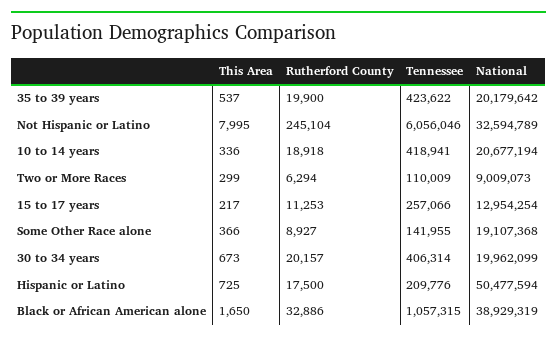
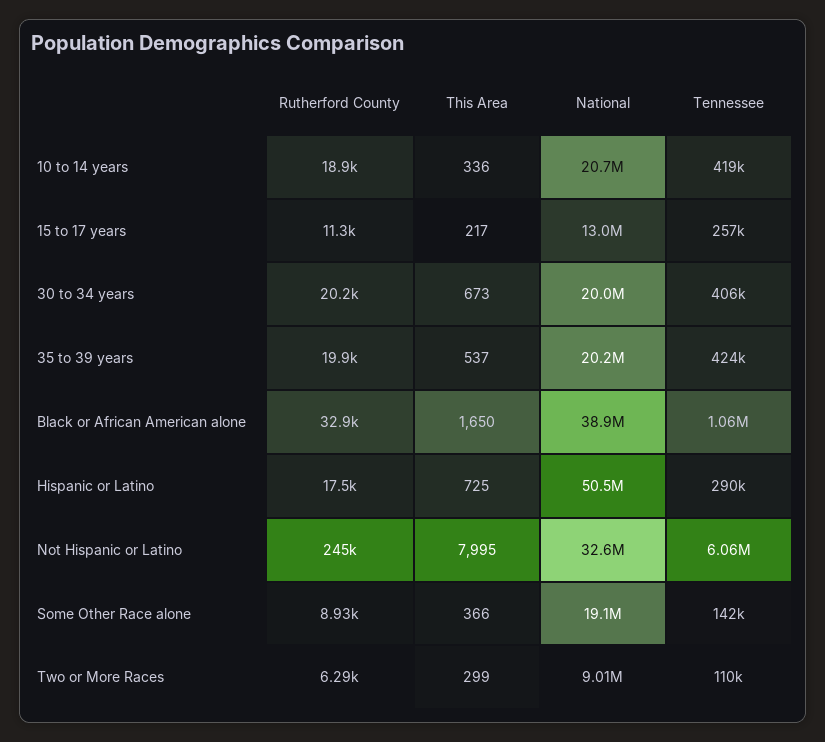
  {
    "This Area": {
      "35 to 39 years": 537,
      "Not Hispanic or Latino": 7995,
      "10 to 14 years": 336,
      "Two or More Races": 299,
      "15 to 17 years": 217,
      "Some Other Race alone": 366,
      "30 to 34 years": 673,
      "Hispanic or Latino": 725,
      "Black or African American alone": 1650
    },
    "Rutherford County": {
      "35 to 39 years": 19900,
      "Not Hispanic or Latino": 245104,
      "10 to 14 years": 18918,
      "Two or More Races": 6294,
      "15 to 17 years": 11253,
      "Some Other Race alone": 8927,
      "30 to 34 years": 20157,
      "Hispanic or Latino": 17500,
      "Black or African American alone": 32886
    },
    "Tennessee": {
      "35 to 39 years": 423622,
      "Not Hispanic or Latino": 6056046,
      "10 to 14 years": 418941,
      "Two or More Races": 110009,
      "15 to 17 years": 257066,
      "Some Other Race alone": 141955,
      "30 to 34 years": 406314,
-     "Hispanic or Latino": 209776,
+     "Hispanic or Latino": 290000,
      "Black or African American alone": 1057315
    },
    "National": {
      "35 to 39 years": 20179642,
      "Not Hispanic or Latino": 32594789,
      "10 to 14 years": 20677194,
      "Two or More Races": 9009073,
      "15 to 17 years": 12954254,
      "Some Other Race alone": 19107368,
      "30 to 34 years": 19962099,
      "Hispanic or Latino": 50477594,
      "Black or African American alone": 38929319
    }
  }

